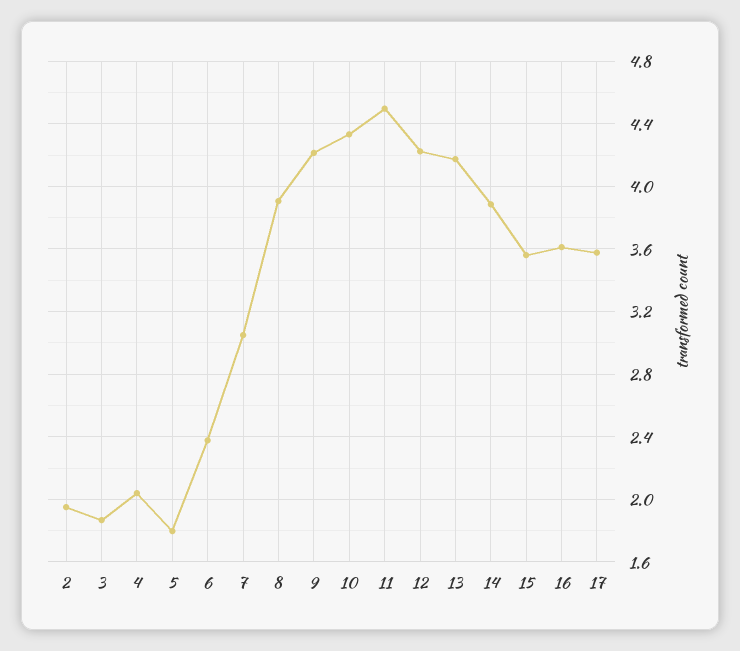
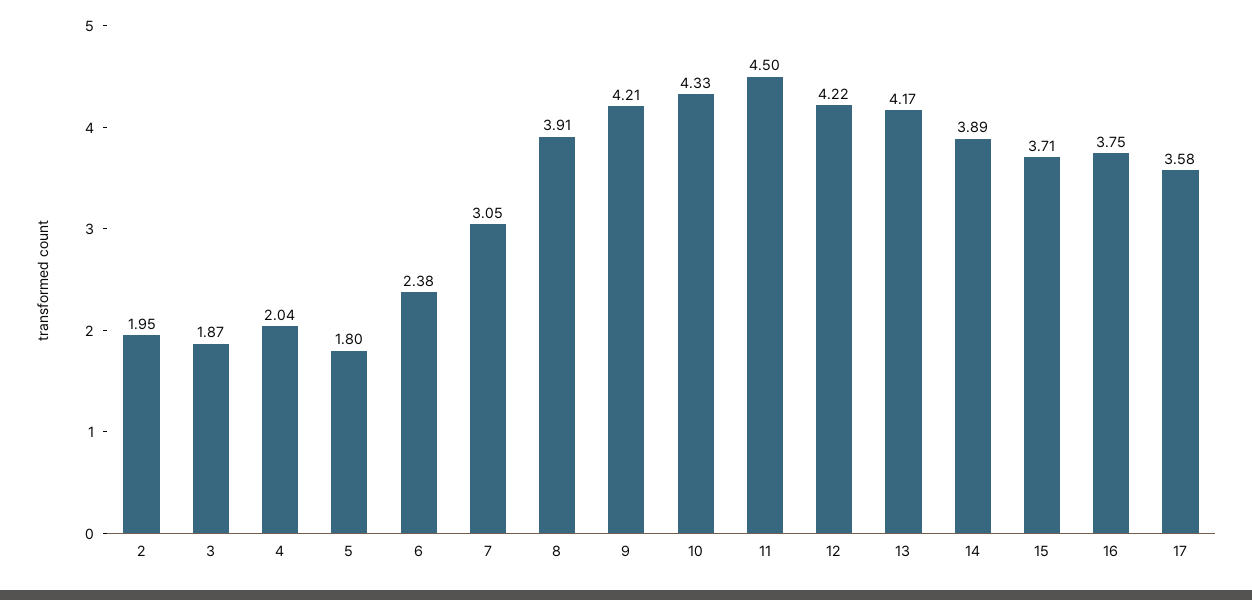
  {
    "2": 1.95,
    "3": 1.87,
    "4": 2.04,
    "5": 1.8,
    "6": 2.38,
    "7": 3.05,
    "8": 3.91,
    "9": 4.21,
    "10": 4.33,
    "11": 4.5,
    "12": 4.22,
    "13": 4.17,
    "14": 3.89,
-   "15": 3.55,
+   "15": 3.71,
-   "16": 3.6,
+   "16": 3.75,
    "17": 3.58
  }

